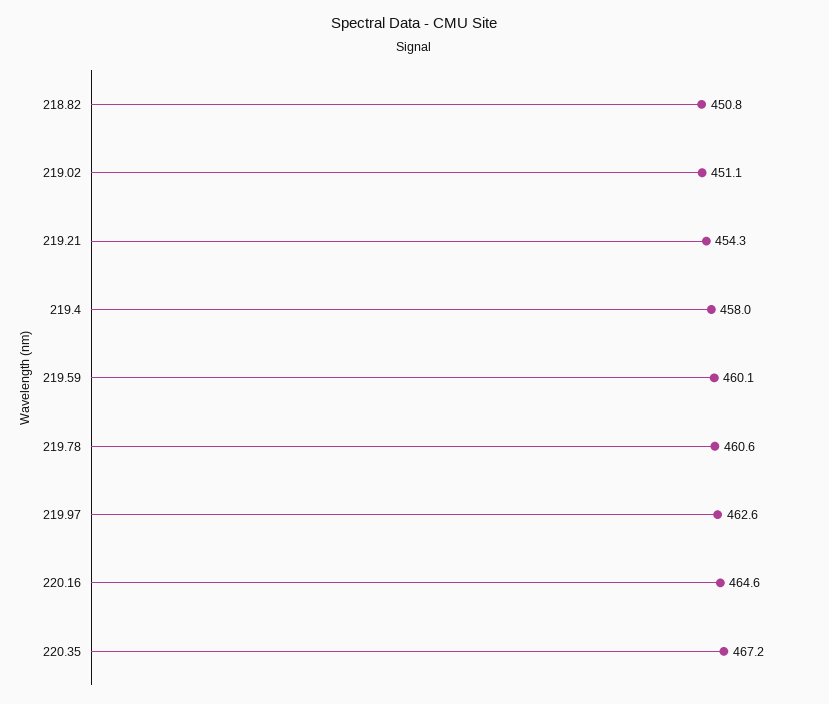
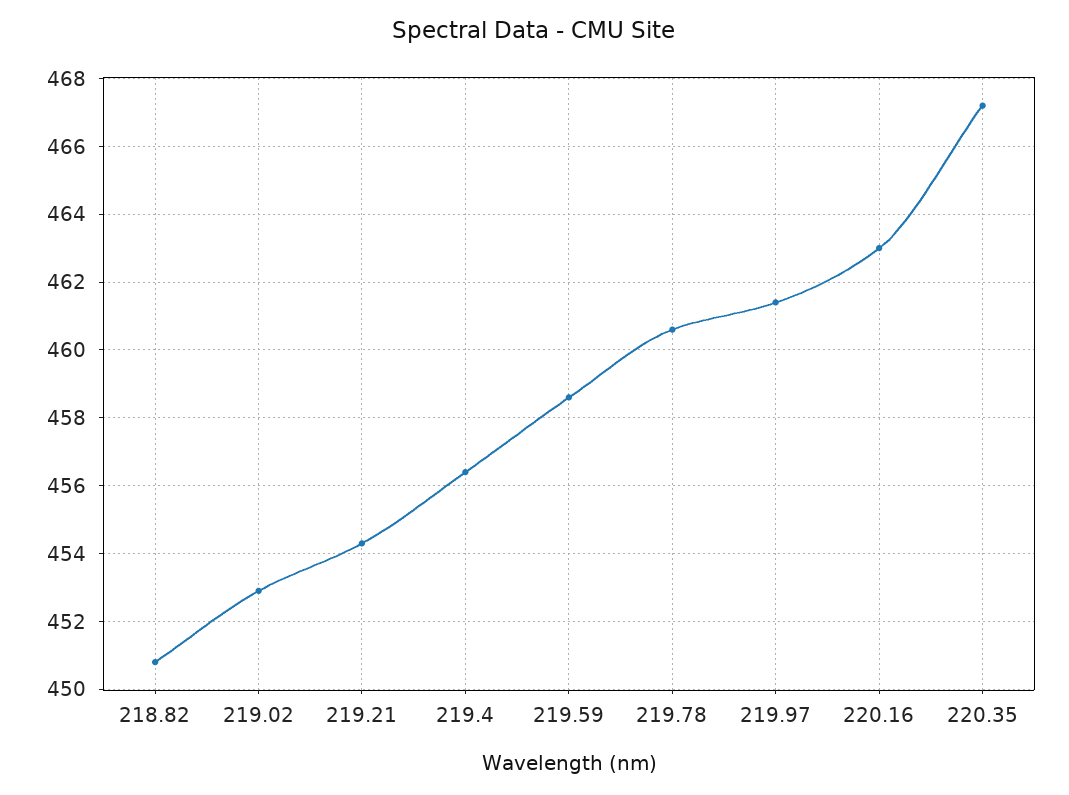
  {
    "218.82": 450.8,
-   "219.02": 451.1,
+   "219.02": 453,
    "219.21": 454.3,
-   "219.4": 458,
+   "219.4": 456.5,
-   "219.59": 460.1,
+   "219.59": 458.5,
    "219.78": 460.6,
-   "219.97": 462.6,
+   "219.97": 461.5,
-   "220.16": 464.6,
+   "220.16": 463,
    "220.35": 467.2
  }

